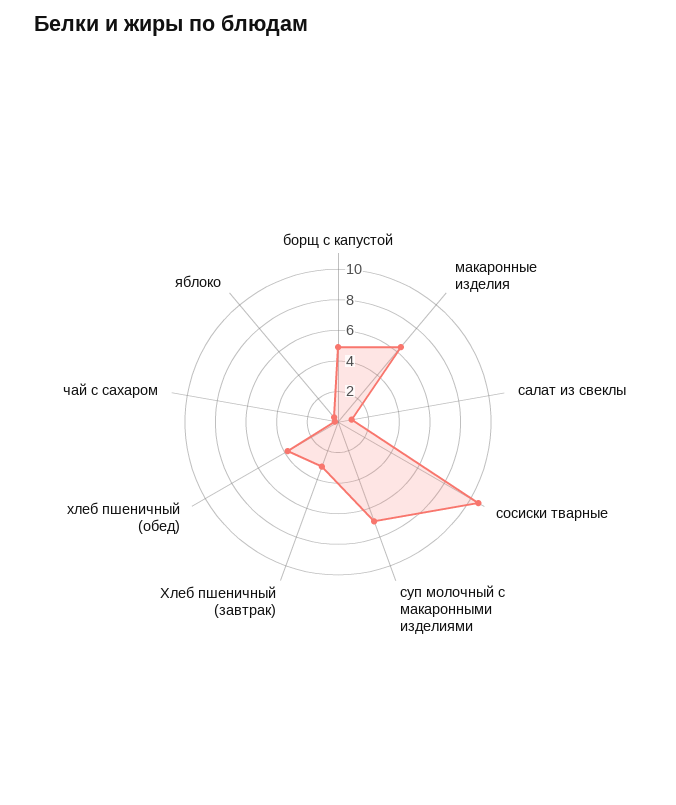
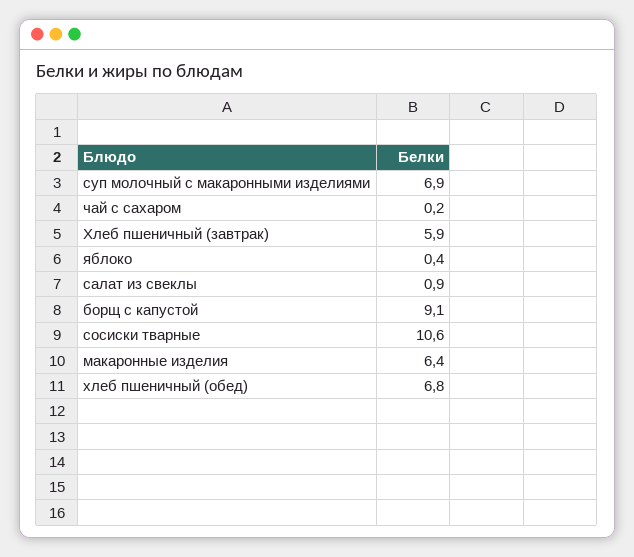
  {
-   "борщ с капустой": 5,
+   "борщ с капустой": 9.1,
    "макаронные изделия": 6.4,
    "салат из свеклы": 0.9,
    "сосиски тварные": 10.6,
    "суп молочный с макаронными изделиями": 6.9,
-   "Хлеб пшеничный (завтрак)": 3,
+   "Хлеб пшеничный (завтрак)": 5.9,
-   "хлеб пшеничный (обед)": 4,
+   "хлеб пшеничный (обед)": 6.8,
    "чай с сахаром": 0.2,
    "яблоко": 0.4
  }

